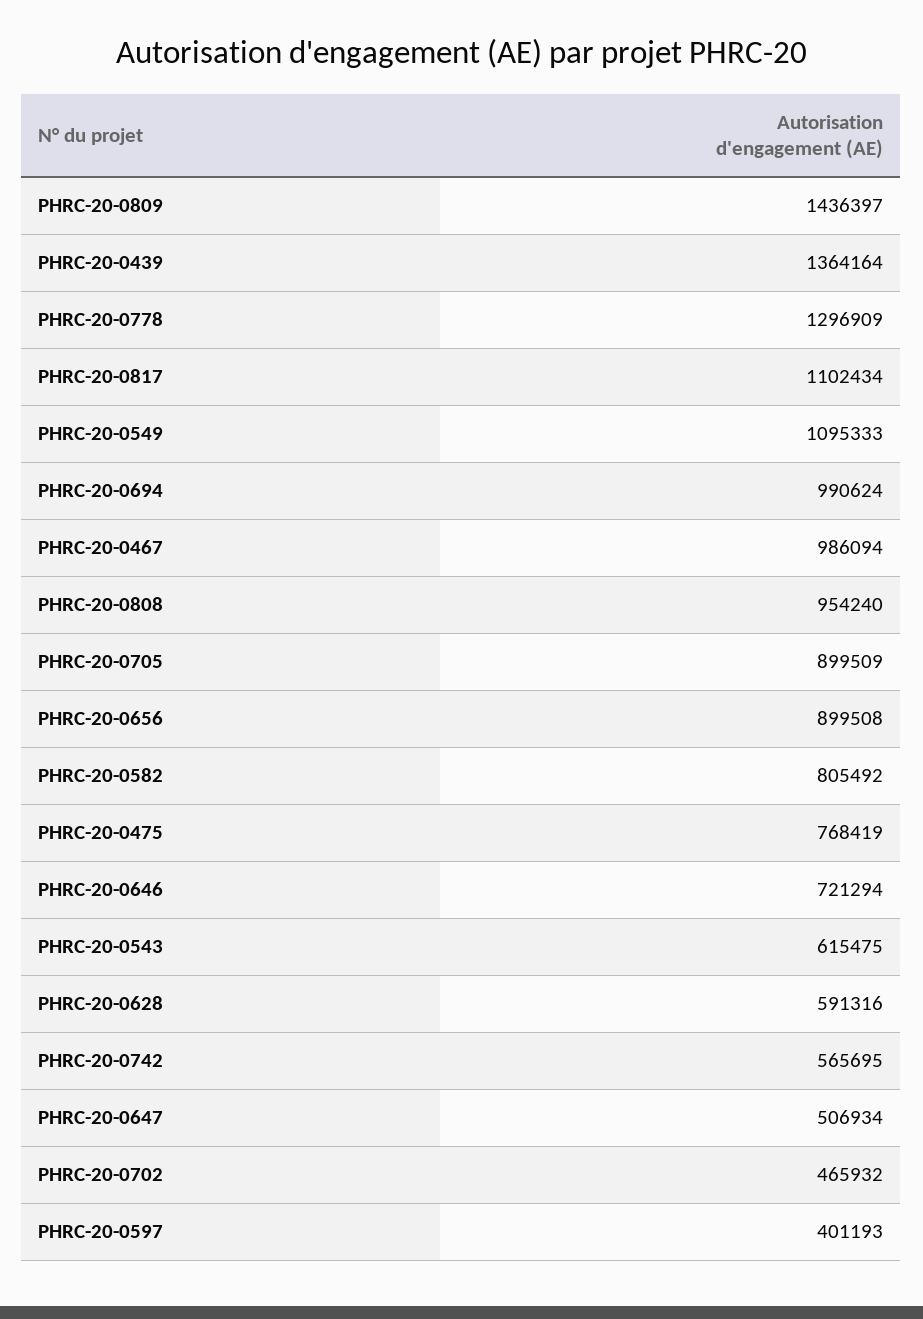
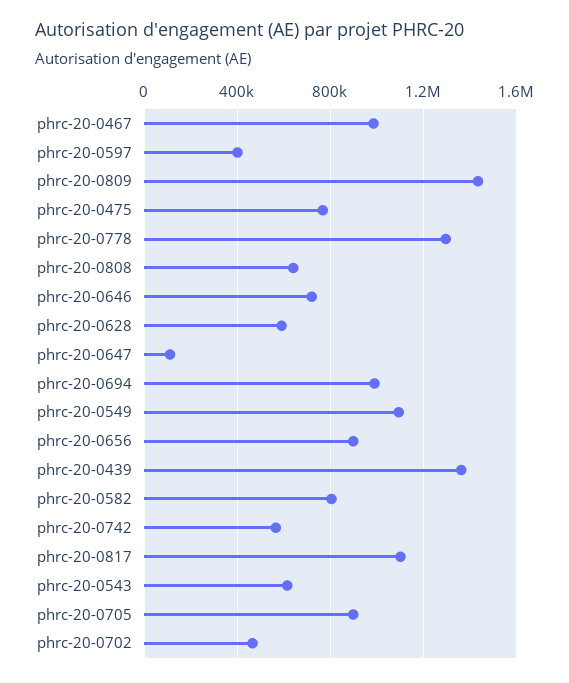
  {
    "PHRC-20-0809": 1436397,
    "PHRC-20-0439": 1364164,
    "PHRC-20-0778": 1296909,
    "PHRC-20-0817": 1102434,
    "PHRC-20-0549": 1095333,
    "PHRC-20-0694": 990624,
    "PHRC-20-0467": 986094,
-   "PHRC-20-0808": 954240,
+   "PHRC-20-0808": 650000,
    "PHRC-20-0705": 899509,
    "PHRC-20-0656": 899508,
    "PHRC-20-0582": 805492,
    "PHRC-20-0475": 768419,
    "PHRC-20-0646": 721294,
    "PHRC-20-0543": 615475,
    "PHRC-20-0628": 591316,
    "PHRC-20-0742": 565695,
-   "PHRC-20-0647": 506934,
+   "PHRC-20-0647": 100000,
    "PHRC-20-0702": 465932,
    "PHRC-20-0597": 401193
  }

